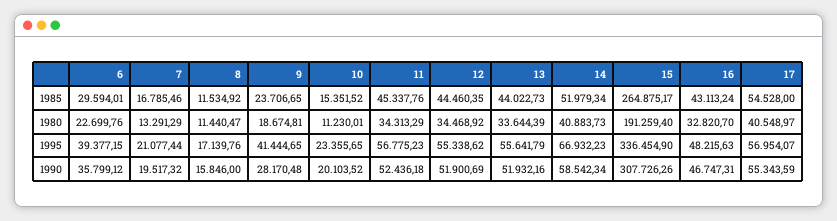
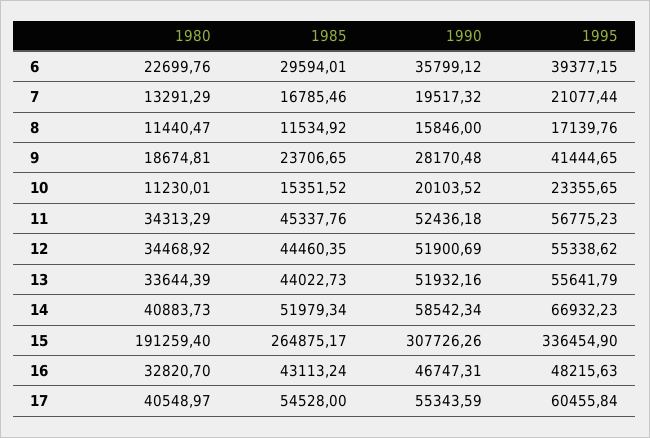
  {
    "6": {
      "1985": 29594.01,
      "1980": 22699.76,
      "1995": 39377.15,
      "1990": 35799.12
    },
    "7": {
      "1985": 16785.46,
      "1980": 13291.29,
      "1995": 21077.44,
      "1990": 19517.32
    },
    "8": {
      "1985": 11534.92,
      "1980": 11440.47,
      "1995": 17139.76,
      "1990": 15846
    },
    "9": {
      "1985": 23706.65,
      "1980": 18674.81,
      "1995": 41444.65,
      "1990": 28170.48
    },
    "10": {
      "1985": 15351.52,
      "1980": 11230.01,
      "1995": 23355.65,
      "1990": 20103.52
    },
    "11": {
      "1985": 45337.76,
      "1980": 34313.29,
      "1995": 56775.23,
      "1990": 52436.18
    },
    "12": {
      "1985": 44460.35,
      "1980": 34468.92,
      "1995": 55338.62,
      "1990": 51900.69
    },
    "13": {
      "1985": 44022.73,
      "1980": 33644.39,
      "1995": 55641.79,
      "1990": 51932.16
    },
    "14": {
      "1985": 51979.34,
      "1980": 40883.73,
      "1995": 66932.23,
      "1990": 58542.34
    },
    "15": {
      "1985": 264875.17,
      "1980": 191259.4,
      "1995": 336454.9,
      "1990": 307726.26
    },
    "16": {
      "1985": 43113.24,
      "1980": 32820.7,
      "1995": 48215.63,
      "1990": 46747.31
    },
    "17": {
      "1985": 54528,
      "1980": 40548.97,
-     "1995": 56954.07,
+     "1995": 60455.84,
      "1990": 55343.59
    }
  }

